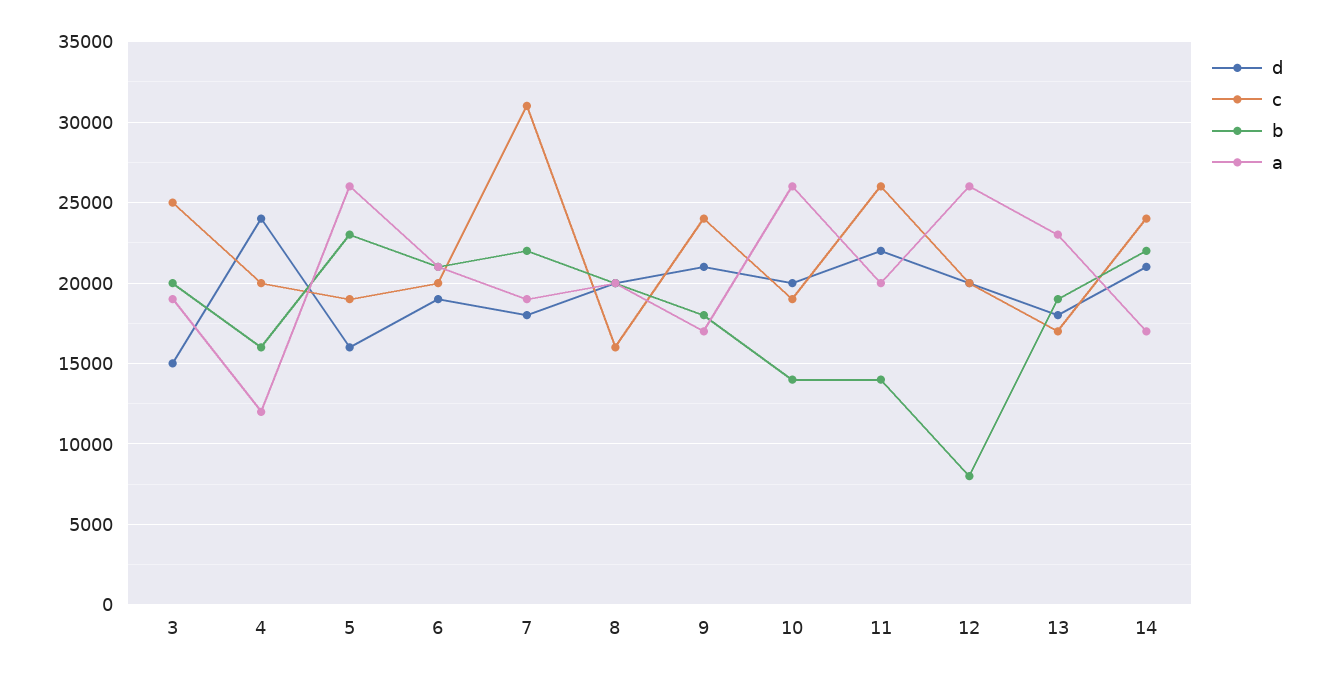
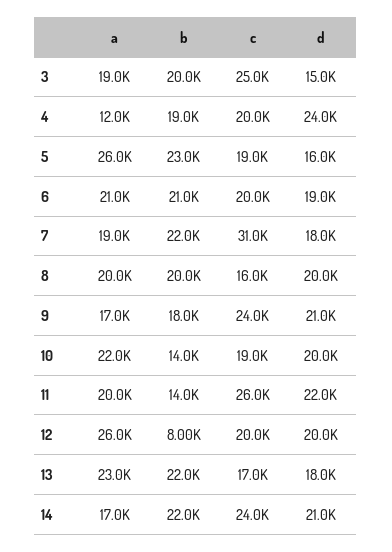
  {
    "d": {
      "3": 15000,
      "4": 24000,
      "5": 16000,
      "6": 19000,
      "7": 18000,
      "8": 20000,
      "9": 21000,
      "10": 20000,
      "11": 22000,
      "12": 20000,
      "13": 18000,
      "14": 21000
    },
    "c": {
      "3": 25000,
      "4": 20000,
      "5": 19000,
      "6": 20000,
      "7": 31000,
      "8": 16000,
      "9": 24000,
      "10": 19000,
      "11": 26000,
      "12": 20000,
      "13": 17000,
      "14": 24000
    },
    "b": {
      "3": 20000,
-     "4": 16000,
+     "4": 19000,
      "5": 23000,
      "6": 21000,
      "7": 22000,
      "8": 20000,
      "9": 18000,
      "10": 14000,
      "11": 14000,
      "12": 8000,
-     "13": 19000,
+     "13": 22000,
      "14": 22000
    },
    "a": {
      "3": 19000,
      "4": 12000,
      "5": 26000,
      "6": 21000,
      "7": 19000,
      "8": 20000,
      "9": 17000,
-     "10": 26000,
+     "10": 22000,
      "11": 20000,
      "12": 26000,
      "13": 23000,
      "14": 17000
    }
  }

